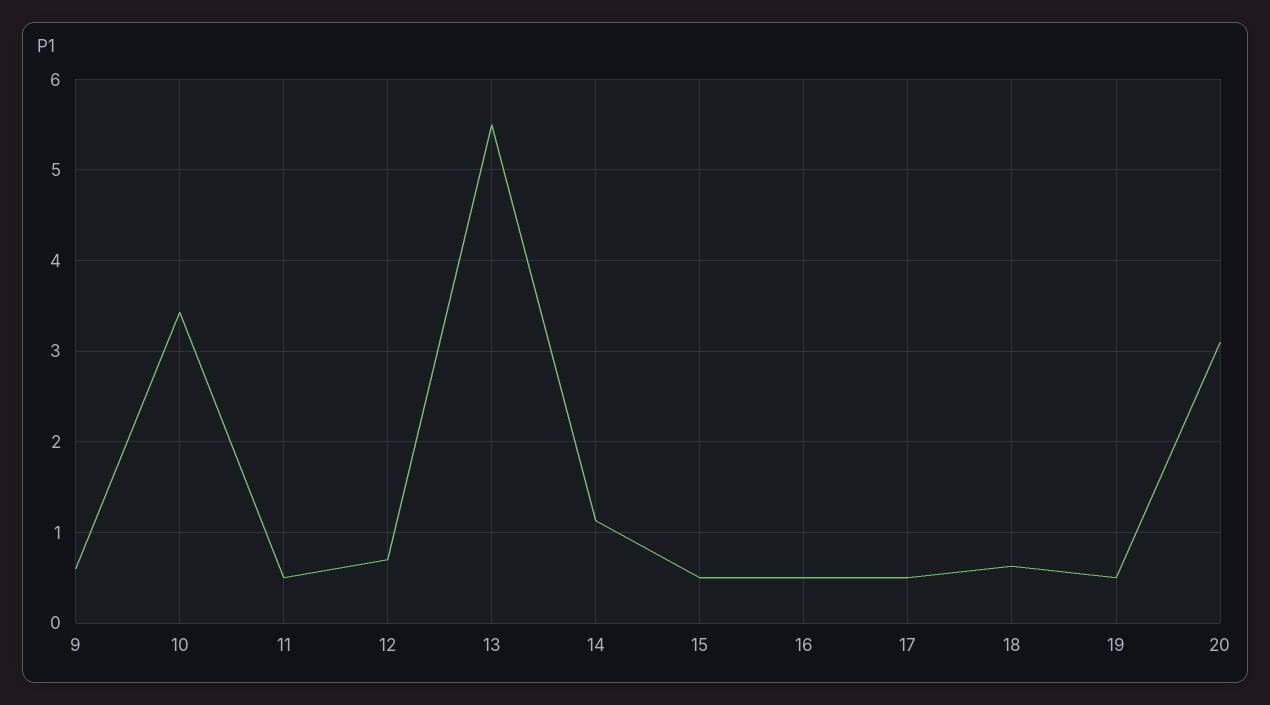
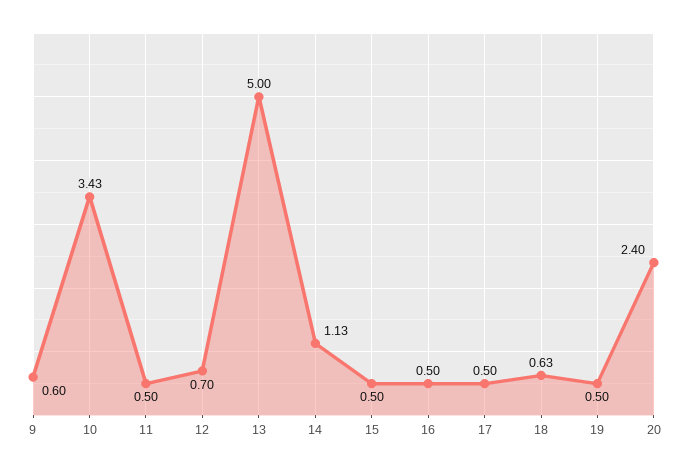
  {
    "9": 0.6,
    "10": 3.43,
    "11": 0.5,
    "12": 0.7,
-   "13": 5.5,
+   "13": 5,
    "14": 1.13,
    "15": 0.5,
    "16": 0.5,
    "17": 0.5,
    "18": 0.63,
    "19": 0.5,
-   "20": 3.1
+   "20": 2.4
  }

